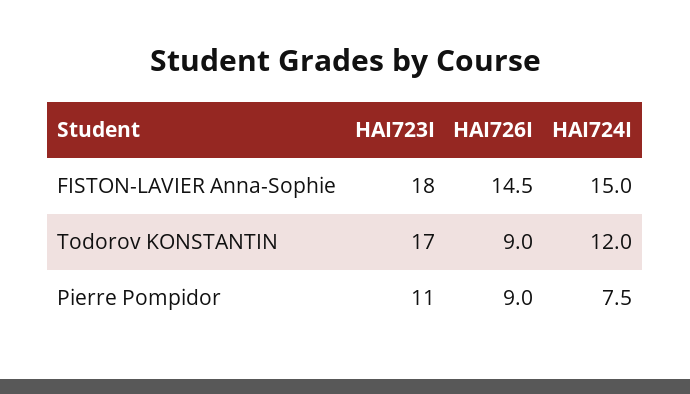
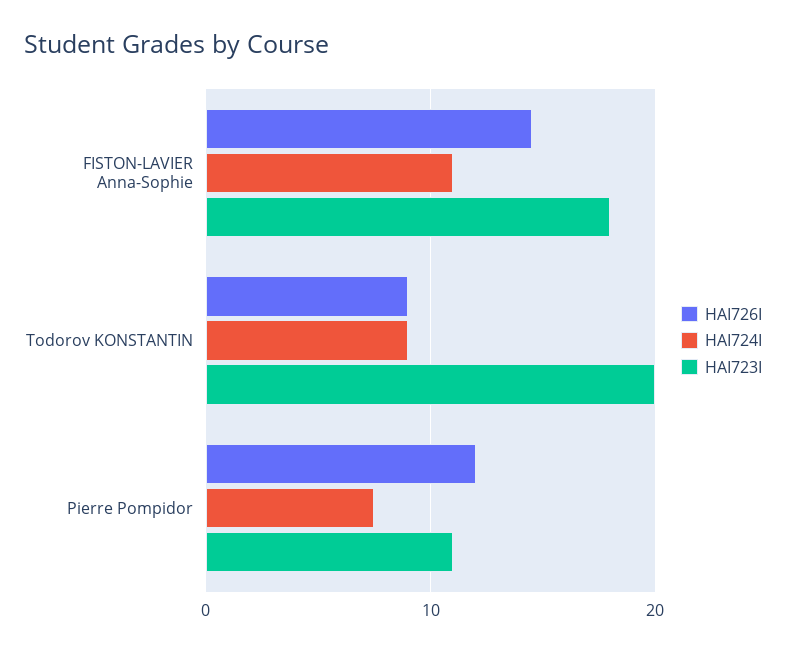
  {
    "HAI723I": {
      "FISTON-LAVIER Anna-Sophie": 18,
-     "Todorov KONSTANTIN": 17,
+     "Todorov KONSTANTIN": 20,
      "Pierre Pompidor": 11
    },
    "HAI726I": {
      "FISTON-LAVIER Anna-Sophie": 14.5,
      "Todorov KONSTANTIN": 9,
-     "Pierre Pompidor": 9
+     "Pierre Pompidor": 12
    },
    "HAI724I": {
-     "FISTON-LAVIER Anna-Sophie": 15,
+     "FISTON-LAVIER Anna-Sophie": 11,
-     "Todorov KONSTANTIN": 12,
+     "Todorov KONSTANTIN": 9,
      "Pierre Pompidor": 7.5
    }
  }

